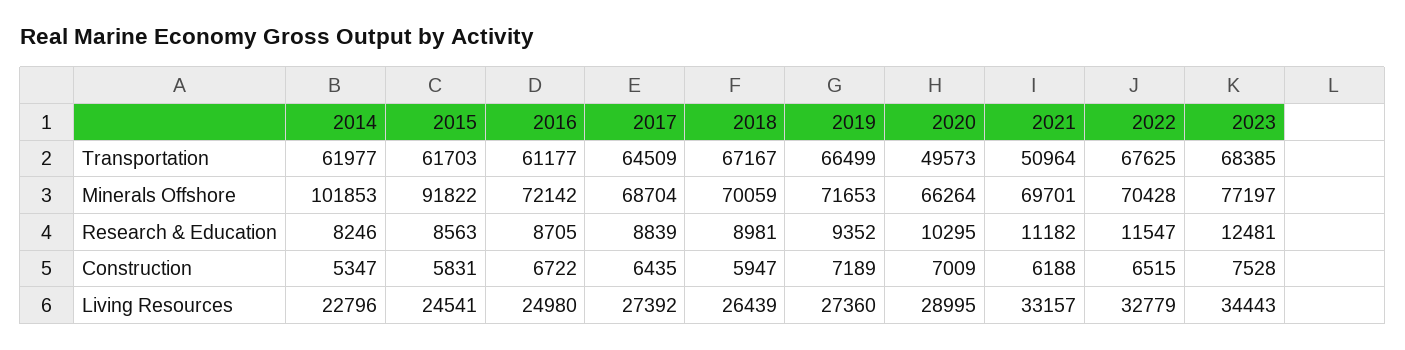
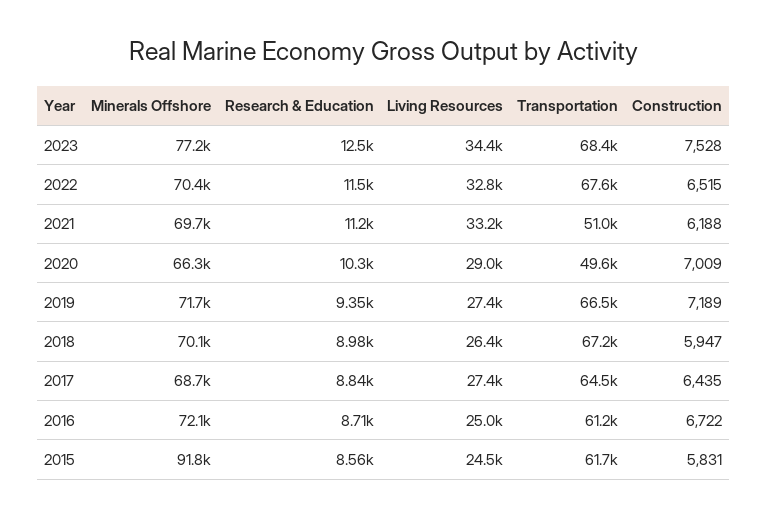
  {
-   "2014": {
-     "Transportation": 61977,
-     "Minerals Offshore": 101853,
-     "Research & Education": 8246,
-     "Construction": 5347,
-     "Living Resources": 22796
-   },
    "2015": {
      "Transportation": 61703,
      "Minerals Offshore": 91822,
      "Research & Education": 8563,
      "Construction": 5831,
      "Living Resources": 24541
    },
    "2016": {
      "Transportation": 61177,
      "Minerals Offshore": 72142,
      "Research & Education": 8705,
      "Construction": 6722,
      "Living Resources": 24980
    },
    "2017": {
      "Transportation": 64509,
      "Minerals Offshore": 68704,
      "Research & Education": 8839,
      "Construction": 6435,
      "Living Resources": 27392
    },
    "2018": {
      "Transportation": 67167,
      "Minerals Offshore": 70059,
      "Research & Education": 8981,
      "Construction": 5947,
      "Living Resources": 26439
    },
    "2019": {
      "Transportation": 66499,
      "Minerals Offshore": 71653,
      "Research & Education": 9352,
      "Construction": 7189,
      "Living Resources": 27360
    },
    "2020": {
      "Transportation": 49573,
      "Minerals Offshore": 66264,
      "Research & Education": 10295,
      "Construction": 7009,
      "Living Resources": 28995
    },
    "2021": {
      "Transportation": 50964,
      "Minerals Offshore": 69701,
      "Research & Education": 11182,
      "Construction": 6188,
      "Living Resources": 33157
    },
    "2022": {
      "Transportation": 67625,
      "Minerals Offshore": 70428,
      "Research & Education": 11547,
      "Construction": 6515,
      "Living Resources": 32779
    },
    "2023": {
      "Transportation": 68385,
      "Minerals Offshore": 77197,
      "Research & Education": 12481,
      "Construction": 7528,
      "Living Resources": 34443
    }
  }

